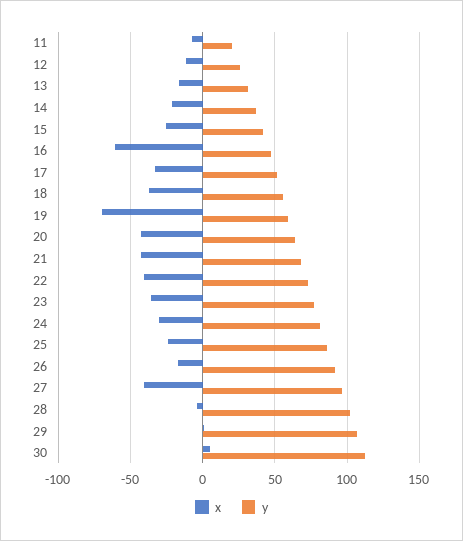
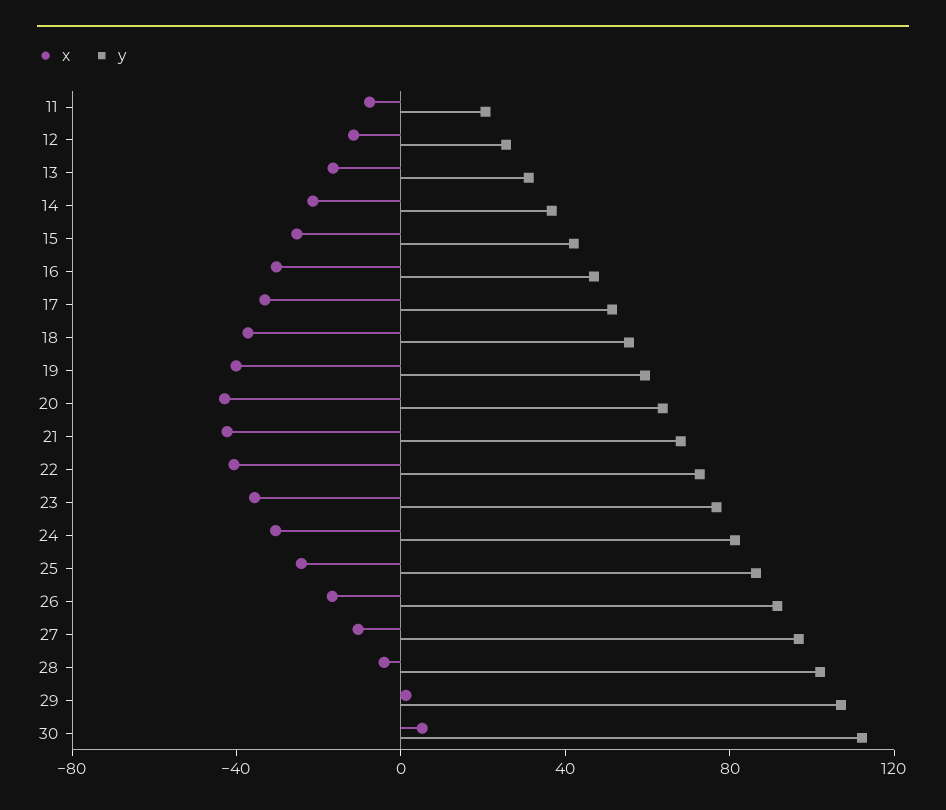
  {
    "x": {
      "11": -10,
      "12": -10,
      "13": -15,
      "14": -20,
      "15": -25,
-     "16": -60,
+     "16": -30,
      "17": -35,
      "18": -35,
-     "19": -70,
+     "19": -40,
      "20": -45,
      "21": -40,
      "22": -40,
      "23": -35,
      "24": -30,
      "25": -25,
      "26": -15,
-     "27": -40,
+     "27": -10,
      "28": -5,
      "29": 0,
      "30": 5
    },
    "y": {
      "11": 20,
      "12": 25,
      "13": 30,
      "14": 35,
      "15": 40,
      "16": 45,
      "17": 50,
      "18": 55,
      "19": 60,
      "20": 65,
      "21": 70,
      "22": 75,
      "23": 75,
      "24": 80,
      "25": 85,
      "26": 90,
      "27": 95,
      "28": 100,
      "29": 105,
      "30": 110
    }
  }

